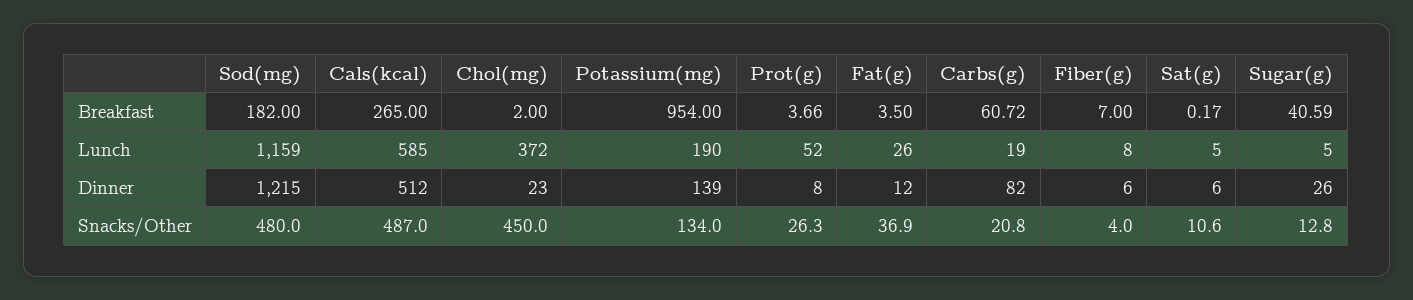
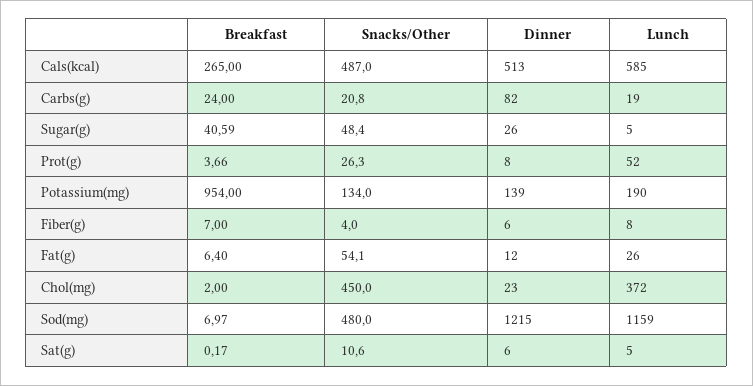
  {
    "Sod(mg)": {
-     "Breakfast": 182,
+     "Breakfast": 6.97,
      "Lunch": 1159,
      "Dinner": 1215,
      "Snacks/Other": 480
    },
    "Cals(kcal)": {
      "Breakfast": 265,
      "Lunch": 585,
-     "Dinner": 512,
+     "Dinner": 513,
      "Snacks/Other": 487
    },
    "Chol(mg)": {
      "Breakfast": 2,
      "Lunch": 372,
      "Dinner": 23,
      "Snacks/Other": 450
    },
    "Potassium(mg)": {
      "Breakfast": 954,
      "Lunch": 190,
      "Dinner": 139,
      "Snacks/Other": 134
    },
    "Prot(g)": {
      "Breakfast": 3.66,
      "Lunch": 52,
      "Dinner": 8,
      "Snacks/Other": 26.3
    },
    "Fat(g)": {
-     "Breakfast": 3.5,
+     "Breakfast": 6.4,
      "Lunch": 26,
      "Dinner": 12,
-     "Snacks/Other": 36.9
+     "Snacks/Other": 54.1
    },
    "Carbs(g)": {
-     "Breakfast": 60.72,
+     "Breakfast": 24,
      "Lunch": 19,
      "Dinner": 82,
      "Snacks/Other": 20.8
    },
    "Fiber(g)": {
      "Breakfast": 7,
      "Lunch": 8,
      "Dinner": 6,
      "Snacks/Other": 4
    },
    "Sat(g)": {
      "Breakfast": 0.17,
      "Lunch": 5,
      "Dinner": 6,
      "Snacks/Other": 10.6
    },
    "Sugar(g)": {
      "Breakfast": 40.59,
      "Lunch": 5,
      "Dinner": 26,
-     "Snacks/Other": 12.8
+     "Snacks/Other": 48.4
    }
  }

